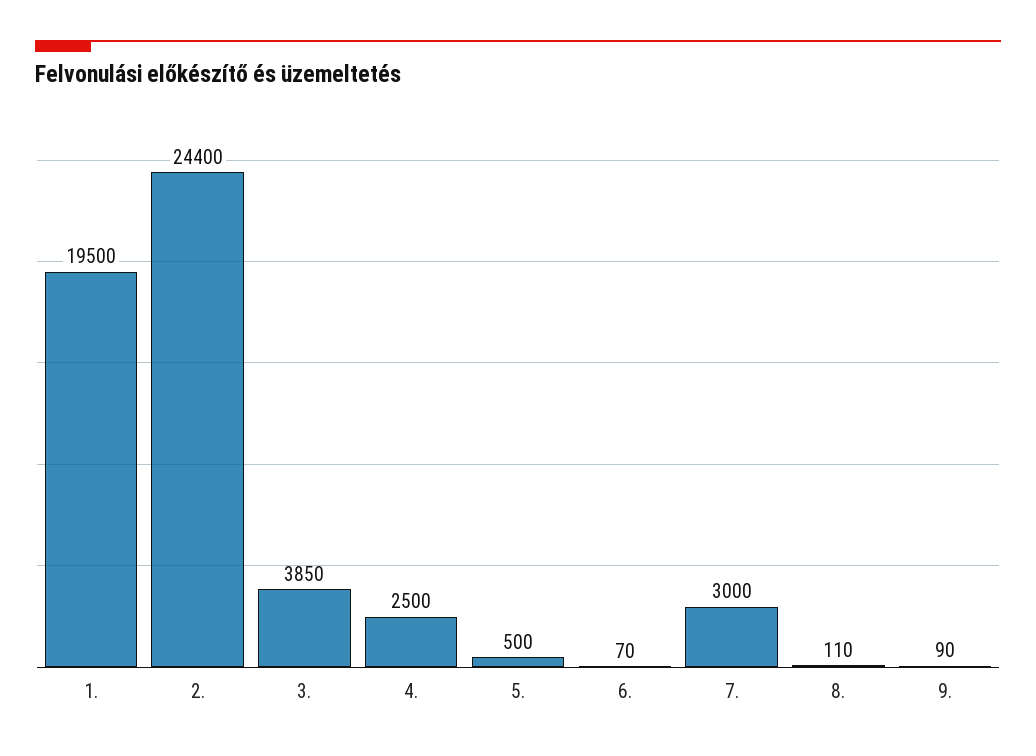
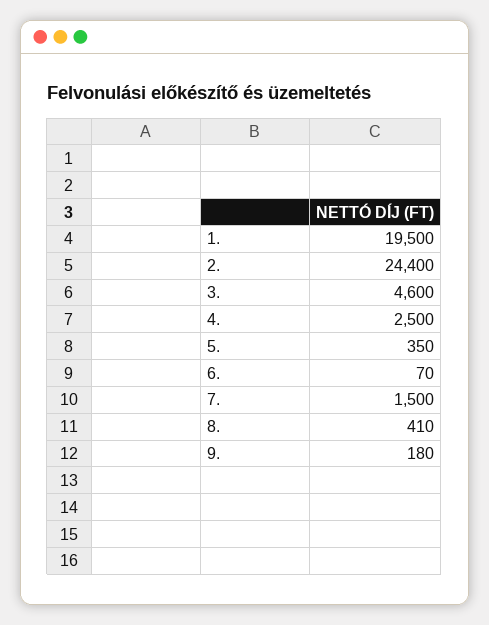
  {
    "1.": 19500,
    "2.": 24400,
-   "3.": 3850,
+   "3.": 4600,
    "4.": 2500,
-   "5.": 500,
+   "5.": 350,
    "6.": 70,
-   "7.": 3000,
+   "7.": 1500,
-   "8.": 110,
+   "8.": 410,
-   "9.": 90
+   "9.": 180
  }

